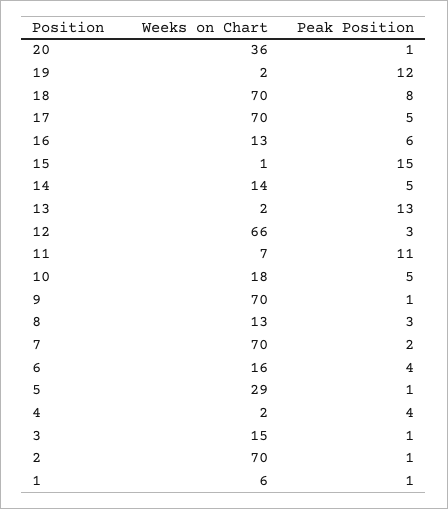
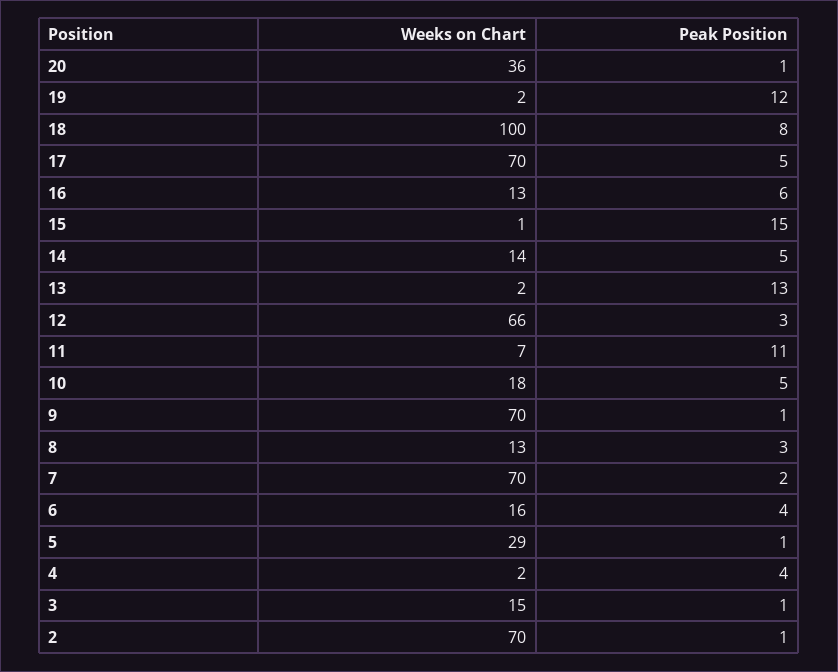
  {
    "Weeks on Chart": {
      "20": 36,
      "19": 2,
-     "18": 70,
+     "18": 100,
      "17": 70,
      "16": 13,
      "15": 1,
      "14": 14,
      "13": 2,
      "12": 66,
      "11": 7,
      "10": 18,
      "9": 70,
      "8": 13,
      "7": 70,
      "6": 16,
      "5": 29,
      "4": 2,
      "3": 15,
-     "2": 70,
+     "2": 70
-     "1": 6
    },
    "Peak Position": {
      "20": 1,
      "19": 12,
      "18": 8,
      "17": 5,
      "16": 6,
      "15": 15,
      "14": 5,
      "13": 13,
      "12": 3,
      "11": 11,
      "10": 5,
      "9": 1,
      "8": 3,
      "7": 2,
      "6": 4,
      "5": 1,
      "4": 4,
      "3": 1,
-     "2": 1,
+     "2": 1
-     "1": 1
    }
  }

